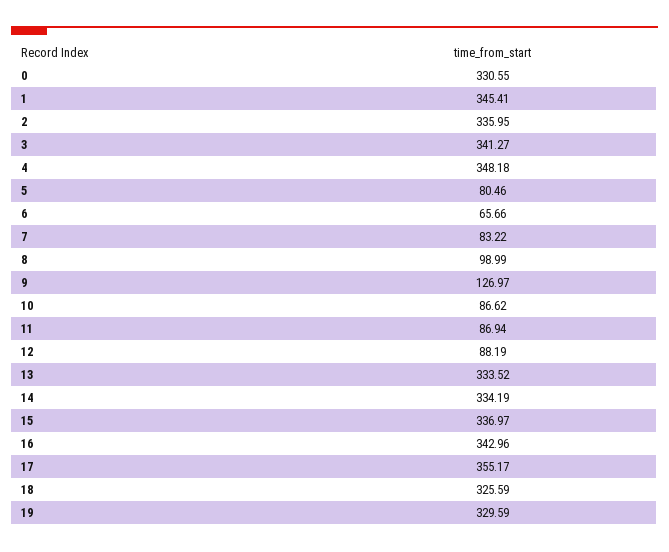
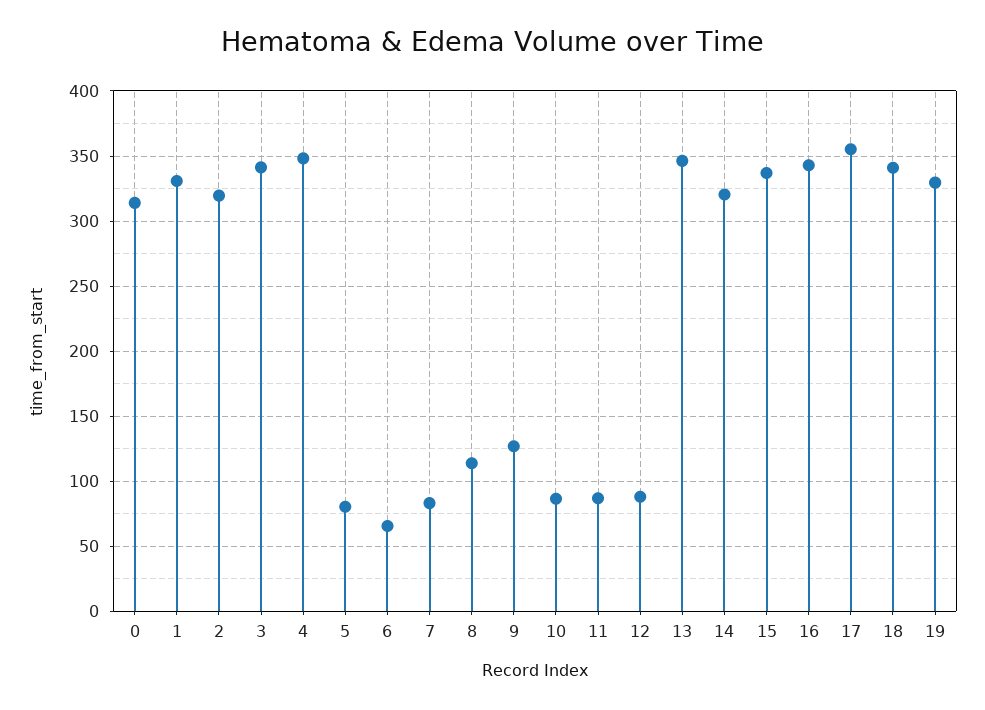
  {
-   "0": 330.55,
+   "0": 315,
-   "1": 345.41,
+   "1": 330,
-   "2": 335.95,
+   "2": 320,
    "3": 341.27,
    "4": 348.18,
    "5": 80.46,
    "6": 65.66,
    "7": 83.22,
-   "8": 98.99,
+   "8": 115,
    "9": 126.97,
    "10": 86.62,
    "11": 86.94,
    "12": 88.19,
-   "13": 333.52,
+   "13": 345,
-   "14": 334.19,
+   "14": 320,
    "15": 336.97,
    "16": 342.96,
    "17": 355.17,
-   "18": 325.59,
+   "18": 340,
    "19": 329.59
  }

